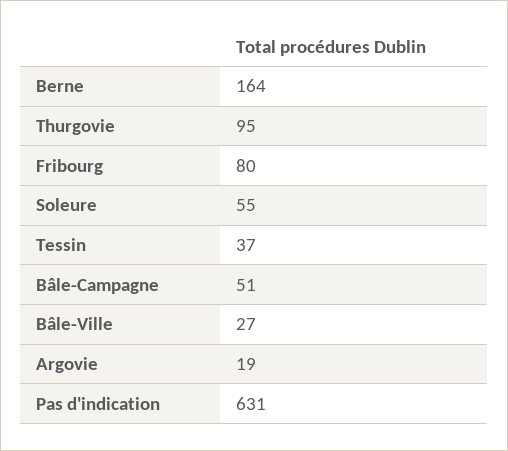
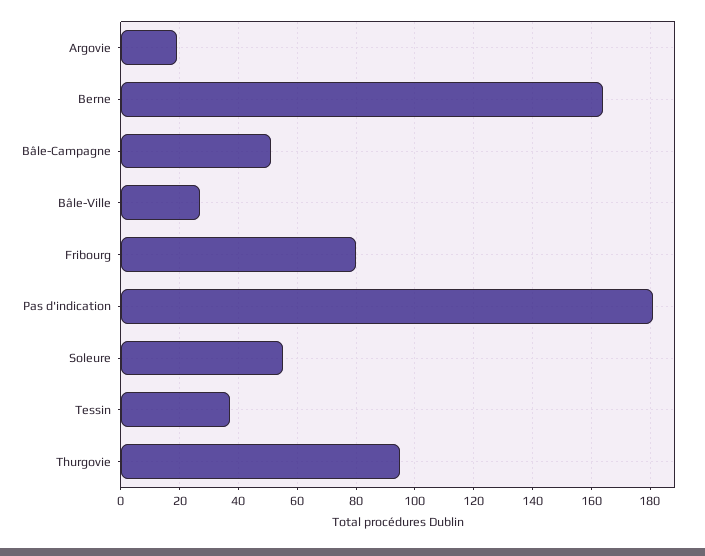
  {
    "Berne": 164,
    "Thurgovie": 95,
    "Fribourg": 80,
    "Soleure": 55,
    "Tessin": 37,
    "Bâle-Campagne": 51,
    "Bâle-Ville": 27,
    "Argovie": 19,
-   "Pas d'indication": 631
+   "Pas d'indication": 180
  }

